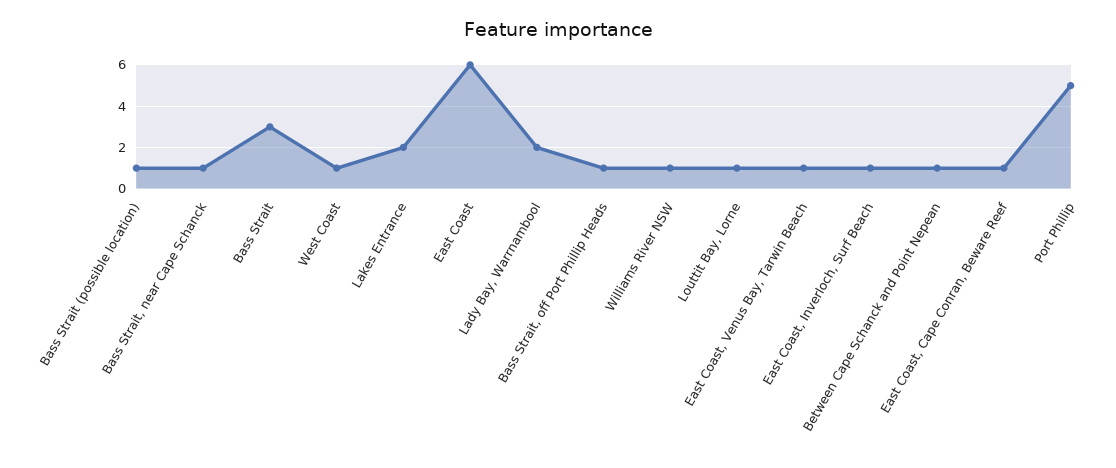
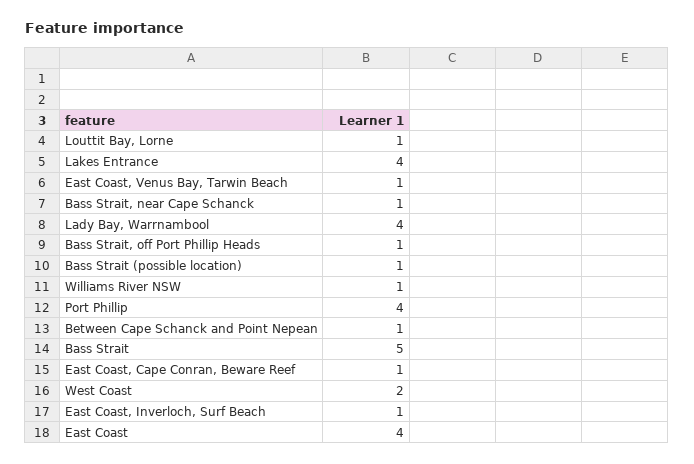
  {
    "Bass Strait (possible location)": 1,
    "Bass Strait, near Cape Schanck": 1,
-   "Bass Strait": 3,
+   "Bass Strait": 5,
-   "West Coast": 1,
+   "West Coast": 2,
-   "Lakes Entrance": 2,
+   "Lakes Entrance": 4,
-   "East Coast": 6,
+   "East Coast": 4,
-   "Lady Bay, Warrnambool": 2,
+   "Lady Bay, Warrnambool": 4,
    "Bass Strait, off Port Phillip Heads": 1,
    "Williams River NSW": 1,
    "Louttit Bay, Lorne": 1,
    "East Coast, Venus Bay, Tarwin Beach": 1,
    "East Coast, Inverloch, Surf Beach": 1,
    "Between Cape Schanck and Point Nepean": 1,
    "East Coast, Cape Conran, Beware Reef": 1,
-   "Port Phillip": 5
+   "Port Phillip": 4
  }

